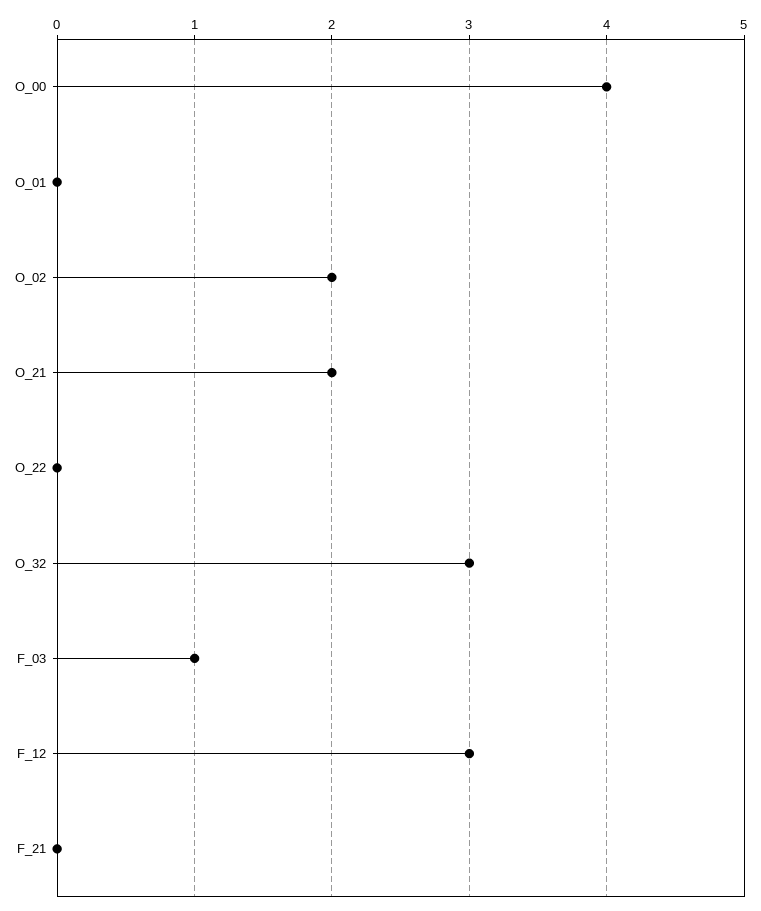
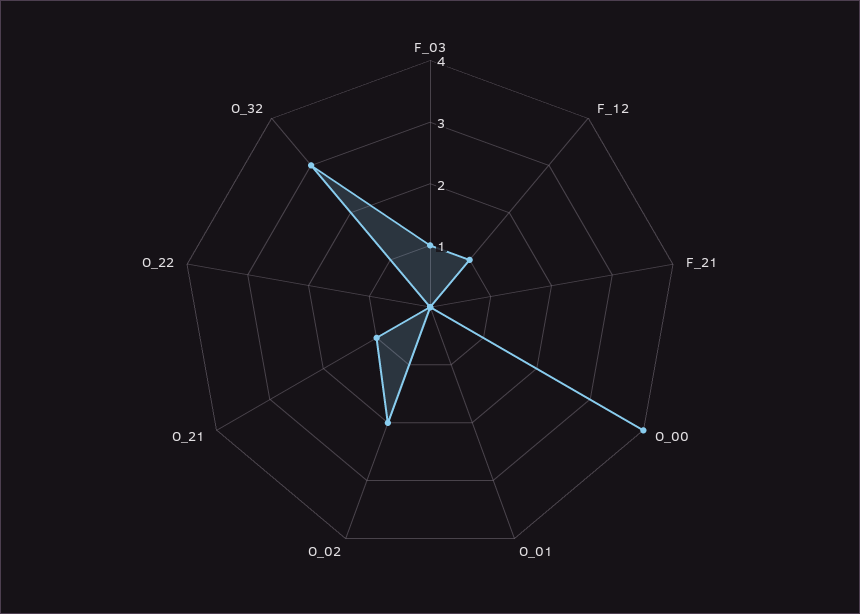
  {
    "O_00": 4,
    "O_01": 0,
    "O_02": 2,
-   "O_21": 2,
+   "O_21": 1,
    "O_22": 0,
    "O_32": 3,
    "F_03": 1,
-   "F_12": 3,
+   "F_12": 1,
    "F_21": 0
  }

